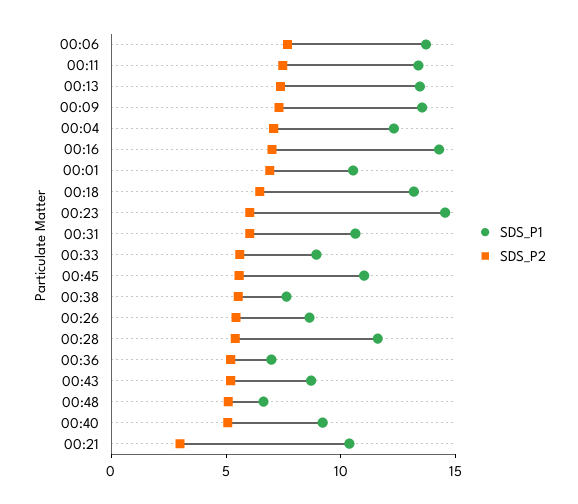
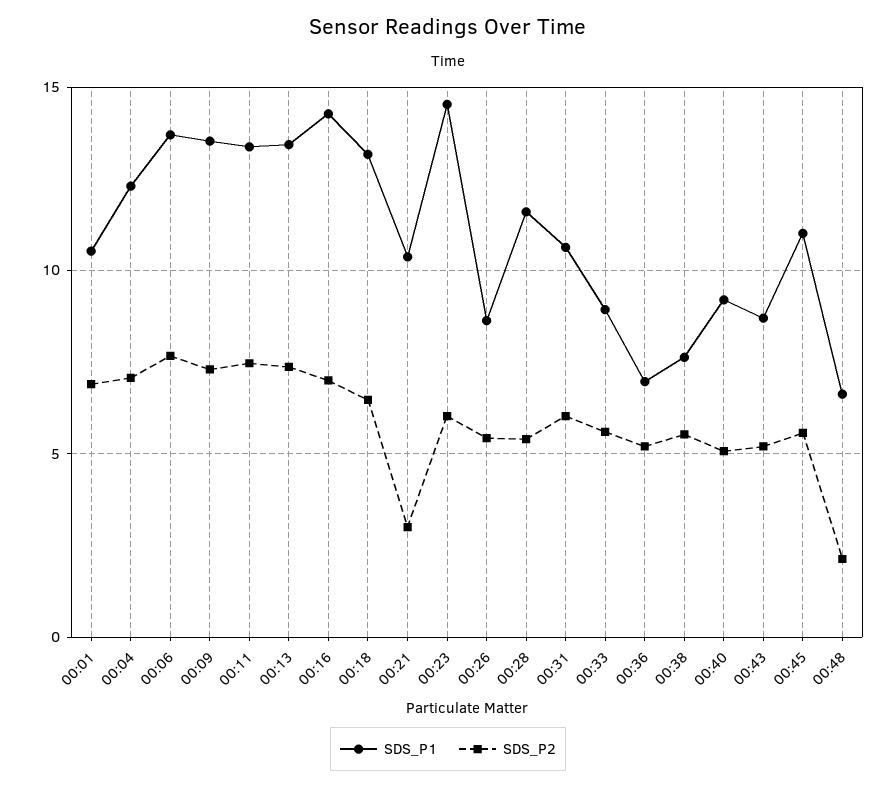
  {
    "SDS_P1": {
      "00:06": 13.5,
      "00:11": 13.5,
      "00:13": 13.5,
      "00:09": 13.5,
      "00:04": 12.5,
      "00:16": 14.5,
      "00:01": 10.5,
      "00:18": 13,
      "00:23": 14.5,
      "00:31": 10.5,
      "00:33": 9,
      "00:45": 11,
      "00:38": 7.5,
      "00:26": 8.5,
      "00:28": 11.5,
      "00:36": 7,
      "00:43": 8.5,
      "00:48": 6.5,
      "00:40": 9,
      "00:21": 10.5
    },
    "SDS_P2": {
      "00:06": 7.5,
      "00:11": 7.5,
      "00:13": 7.5,
      "00:09": 7.5,
      "00:04": 7,
      "00:16": 7,
      "00:01": 7,
      "00:18": 6.5,
      "00:23": 6,
      "00:31": 6,
      "00:33": 5.5,
      "00:45": 5.5,
      "00:38": 5.5,
      "00:26": 5.5,
      "00:28": 5.5,
      "00:36": 5,
      "00:43": 5,
-     "00:48": 5,
+     "00:48": 2,
      "00:40": 5,
      "00:21": 3
    }
  }

